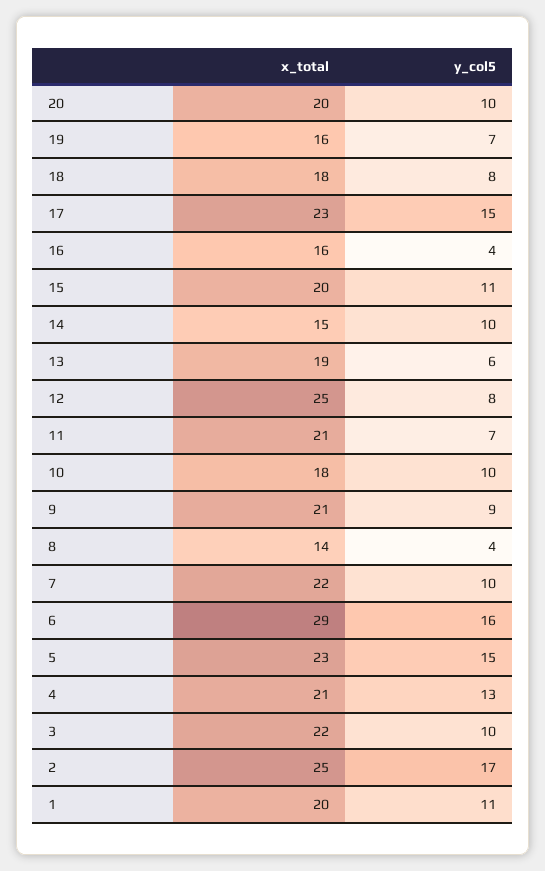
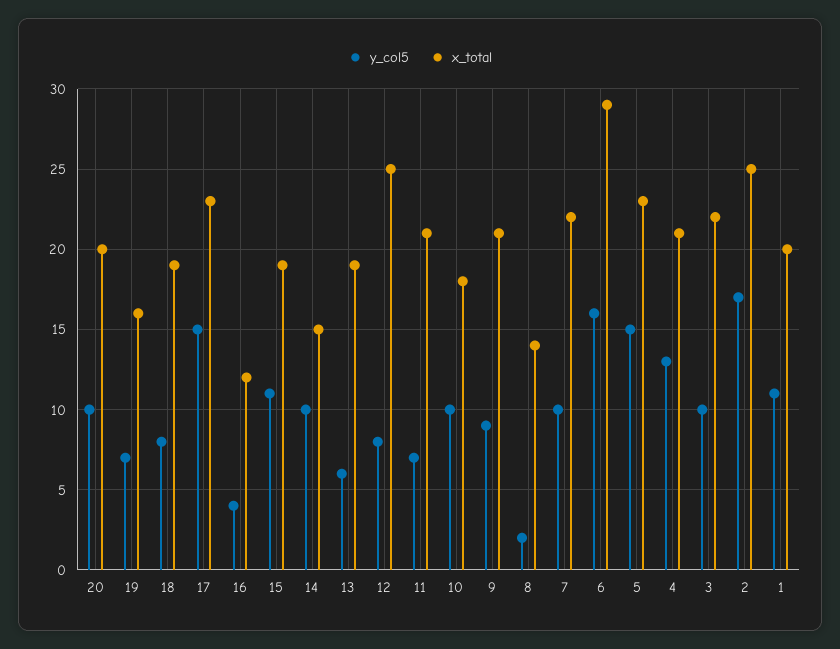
  {
    "x_total": {
      "20": 20,
      "19": 16,
-     "18": 18,
+     "18": 19,
      "17": 23,
-     "16": 16,
+     "16": 12,
-     "15": 20,
+     "15": 19,
      "14": 15,
      "13": 19,
      "12": 25,
      "11": 21,
      "10": 18,
      "9": 21,
      "8": 14,
      "7": 22,
      "6": 29,
      "5": 23,
      "4": 21,
      "3": 22,
      "2": 25,
      "1": 20
    },
    "y_col5": {
      "20": 10,
      "19": 7,
      "18": 8,
      "17": 15,
      "16": 4,
      "15": 11,
      "14": 10,
      "13": 6,
      "12": 8,
      "11": 7,
      "10": 10,
      "9": 9,
-     "8": 4,
+     "8": 2,
      "7": 10,
      "6": 16,
      "5": 15,
      "4": 13,
      "3": 10,
      "2": 17,
      "1": 11
    }
  }

